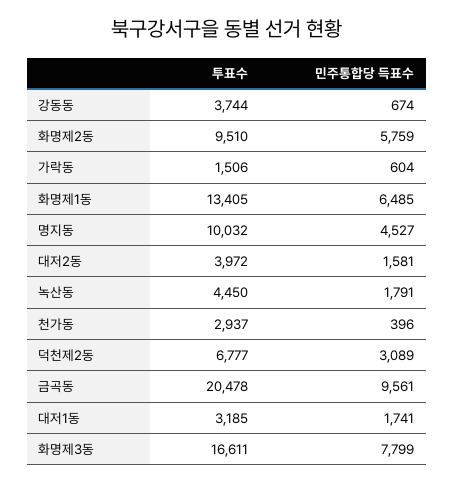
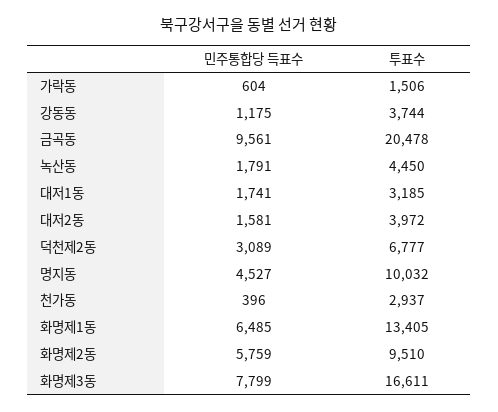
  {
    "투표수": {
      "강동동": 3744,
      "화명제2동": 9510,
      "가락동": 1506,
      "화명제1동": 13405,
      "명지동": 10032,
      "대저2동": 3972,
      "녹산동": 4450,
      "천가동": 2937,
      "덕천제2동": 6777,
      "금곡동": 20478,
      "대저1동": 3185,
      "화명제3동": 16611
    },
    "민주통합당 득표수": {
-     "강동동": 674,
+     "강동동": 1175,
      "화명제2동": 5759,
      "가락동": 604,
      "화명제1동": 6485,
      "명지동": 4527,
      "대저2동": 1581,
      "녹산동": 1791,
      "천가동": 396,
      "덕천제2동": 3089,
      "금곡동": 9561,
      "대저1동": 1741,
      "화명제3동": 7799
    }
  }

